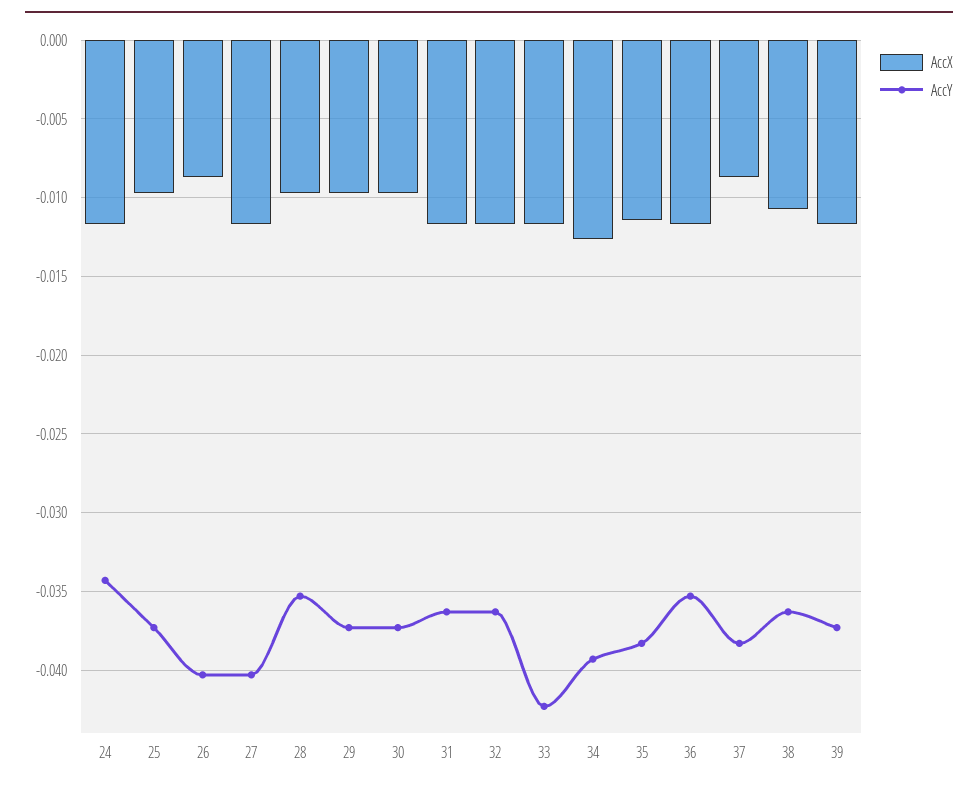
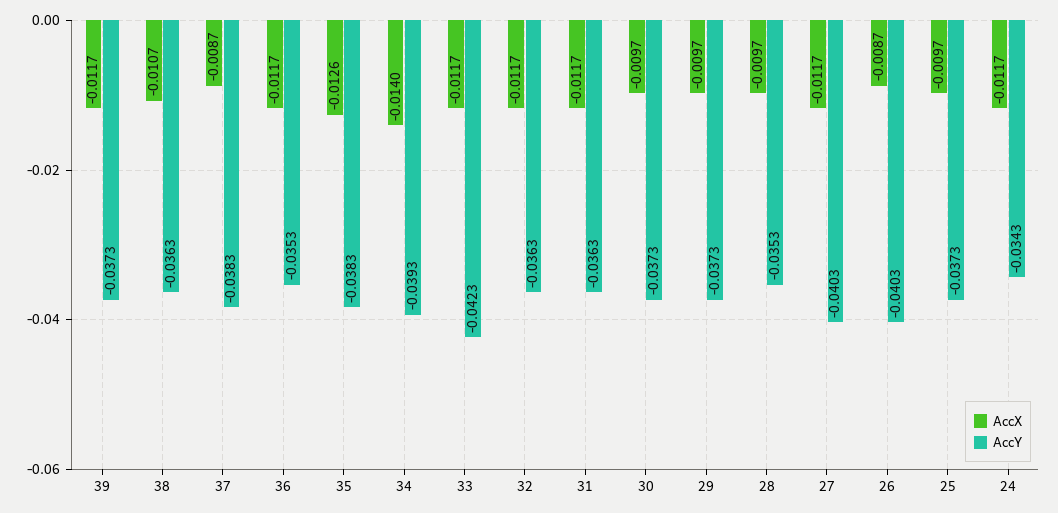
  {
    "AccX": {
      "24": -0.0117,
      "25": -0.0097,
      "26": -0.0087,
      "27": -0.0117,
      "28": -0.0097,
      "29": -0.0097,
      "30": -0.0097,
      "31": -0.0117,
      "32": -0.0117,
      "33": -0.0117,
-     "34": -0.0125,
+     "34": -0.014,
-     "35": -0.0115,
+     "35": -0.0126,
      "36": -0.0117,
      "37": -0.0087,
      "38": -0.0107,
      "39": -0.0117
    },
    "AccY": {
      "24": -0.0343,
      "25": -0.0373,
      "26": -0.0403,
      "27": -0.0403,
      "28": -0.0353,
      "29": -0.0373,
      "30": -0.0373,
      "31": -0.0363,
      "32": -0.0363,
      "33": -0.0423,
      "34": -0.0393,
      "35": -0.0383,
      "36": -0.0353,
      "37": -0.0383,
      "38": -0.0363,
      "39": -0.0373
    }
  }

